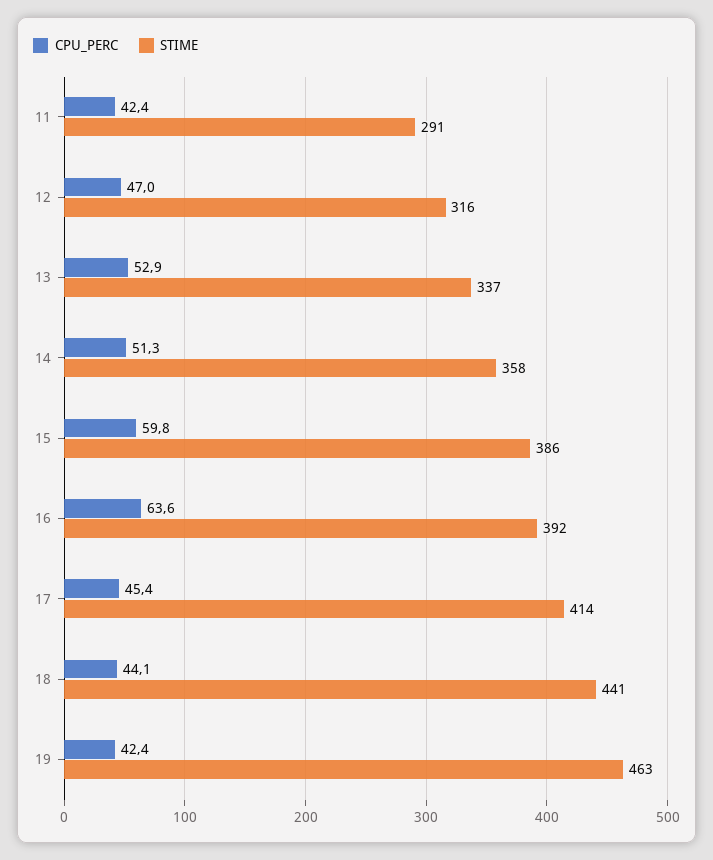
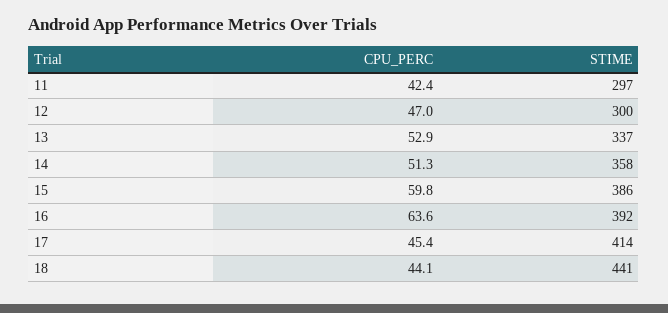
  {
    "CPU_PERC": {
      "11": 42.4,
      "12": 47,
      "13": 52.9,
      "14": 51.3,
      "15": 59.8,
      "16": 63.6,
      "17": 45.4,
-     "18": 44.1,
+     "18": 44.1
-     "19": 42.4
    },
    "STIME": {
-     "11": 291,
+     "11": 297,
-     "12": 316,
+     "12": 300,
      "13": 337,
      "14": 358,
      "15": 386,
      "16": 392,
      "17": 414,
-     "18": 441,
+     "18": 441
-     "19": 463
    }
  }

